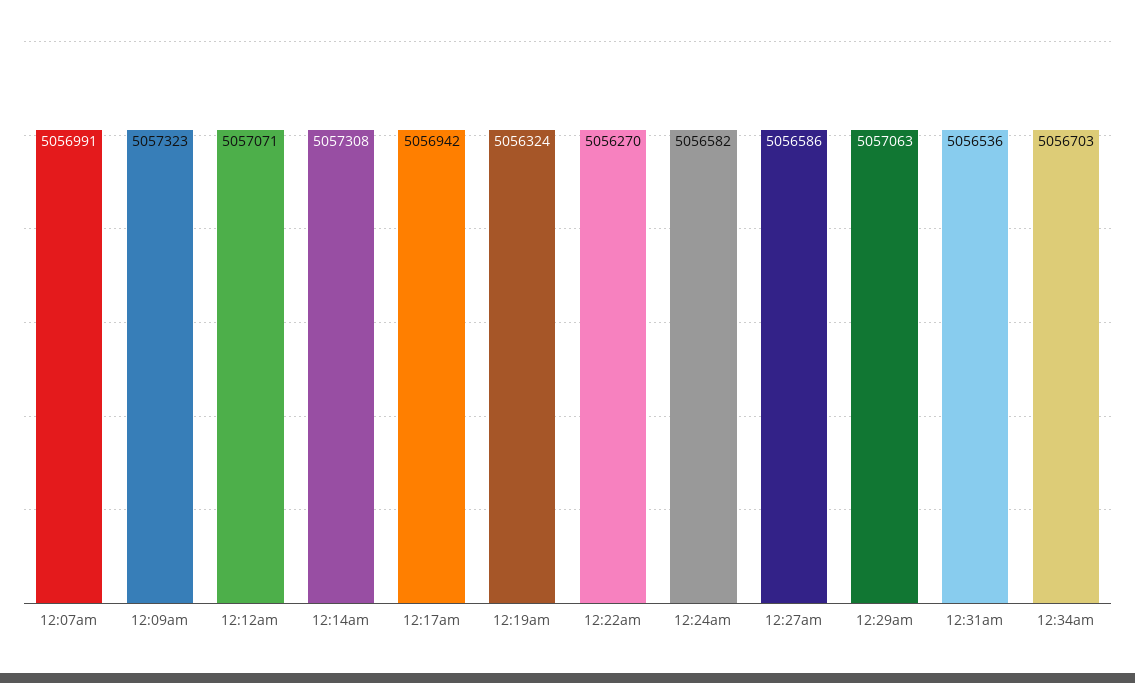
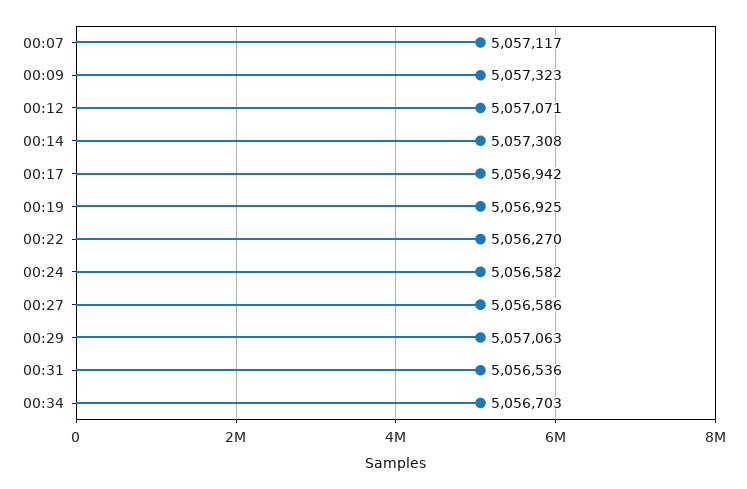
  {
-   "12:07am": 5056991,
+   "12:07am": 5057117,
    "12:09am": 5057323,
    "12:12am": 5057071,
    "12:14am": 5057308,
    "12:17am": 5056942,
-   "12:19am": 5056324,
+   "12:19am": 5056925,
    "12:22am": 5056270,
    "12:24am": 5056582,
    "12:27am": 5056586,
    "12:29am": 5057063,
    "12:31am": 5056536,
    "12:34am": 5056703
  }

